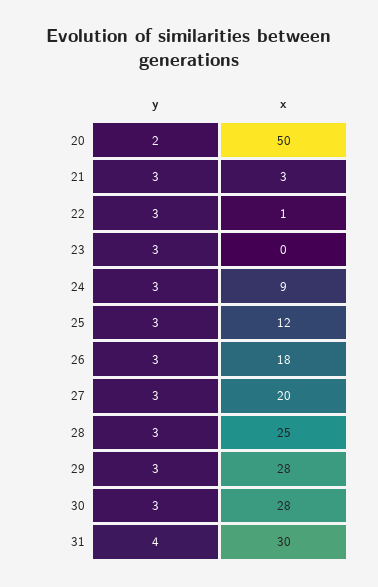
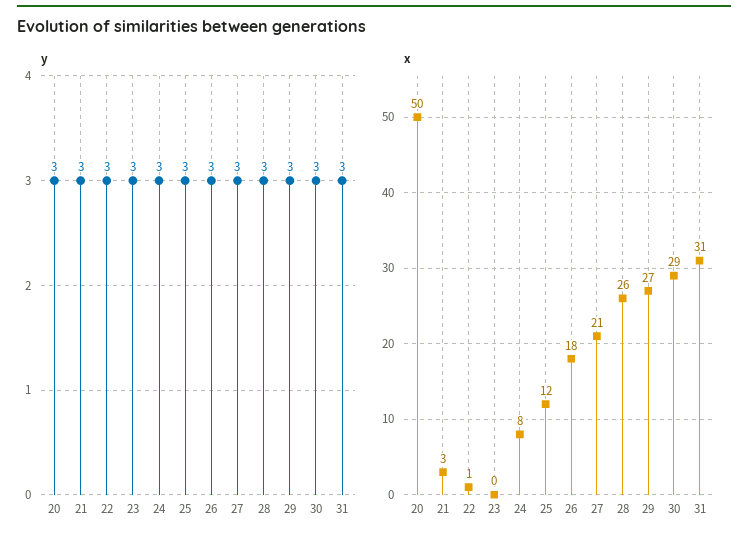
  {
    "y": {
-     "20": 2,
+     "20": 3,
      "21": 3,
      "22": 3,
      "23": 3,
      "24": 3,
      "25": 3,
      "26": 3,
      "27": 3,
      "28": 3,
      "29": 3,
      "30": 3,
-     "31": 4
+     "31": 3
    },
    "x": {
      "20": 50,
      "21": 3,
      "22": 1,
      "23": 0,
-     "24": 9,
+     "24": 8,
      "25": 12,
      "26": 18,
-     "27": 20,
+     "27": 21,
-     "28": 25,
+     "28": 26,
-     "29": 28,
+     "29": 27,
-     "30": 28,
+     "30": 29,
-     "31": 30
+     "31": 31
    }
  }

